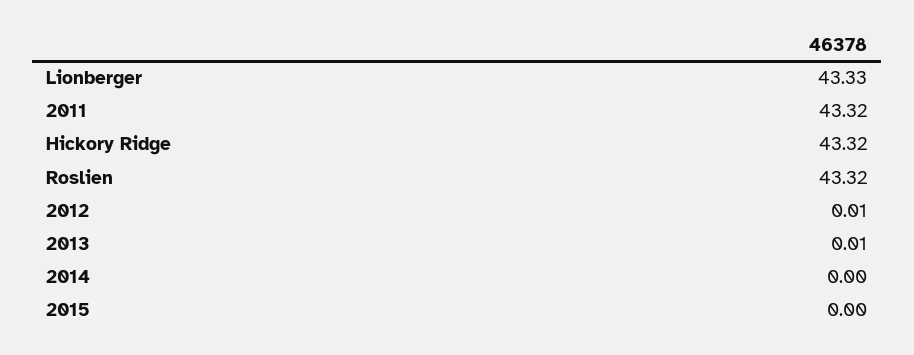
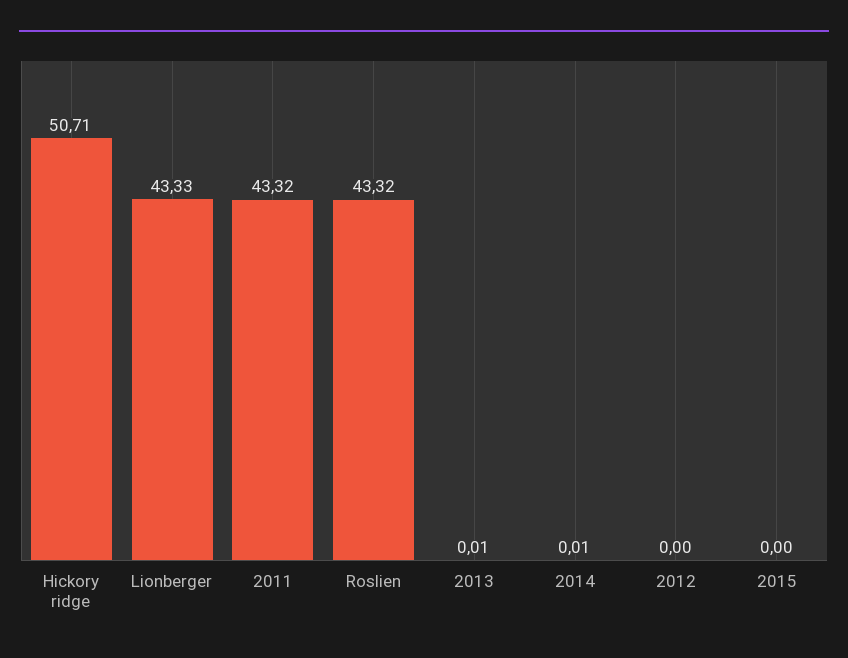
  {
    "Lionberger": 43.33,
    "2011": 43.32,
-   "Hickory Ridge": 43.32,
+   "Hickory Ridge": 50.71,
    "Roslien": 43.32,
-   "2012": 0.01,
+   "2012": 0,
    "2013": 0.01,
-   "2014": 0,
+   "2014": 0.01,
    "2015": 0
  }

